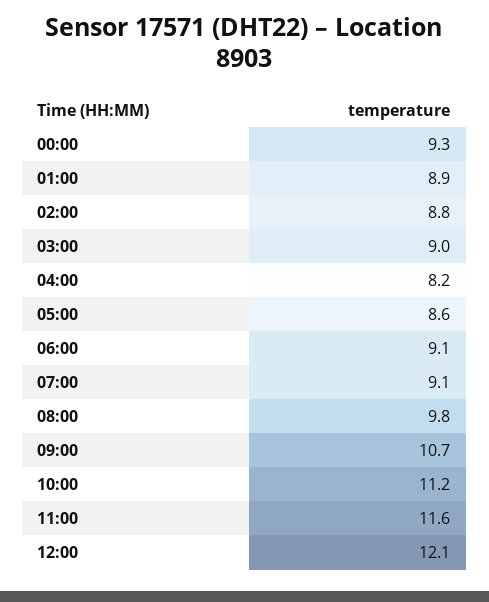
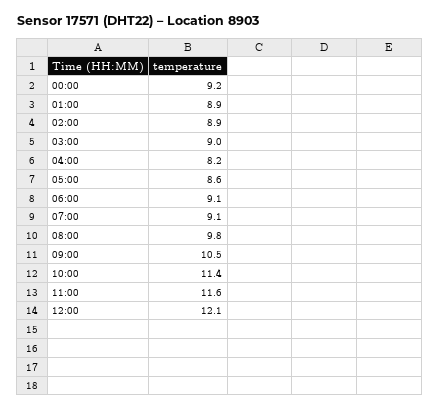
  {
-   "00:00": 9.3,
+   "00:00": 9.2,
    "01:00": 8.9,
-   "02:00": 8.8,
+   "02:00": 8.9,
    "03:00": 9,
    "04:00": 8.2,
    "05:00": 8.6,
    "06:00": 9.1,
    "07:00": 9.1,
    "08:00": 9.8,
-   "09:00": 10.7,
+   "09:00": 10.5,
-   "10:00": 11.2,
+   "10:00": 11.4,
    "11:00": 11.6,
    "12:00": 12.1
  }

